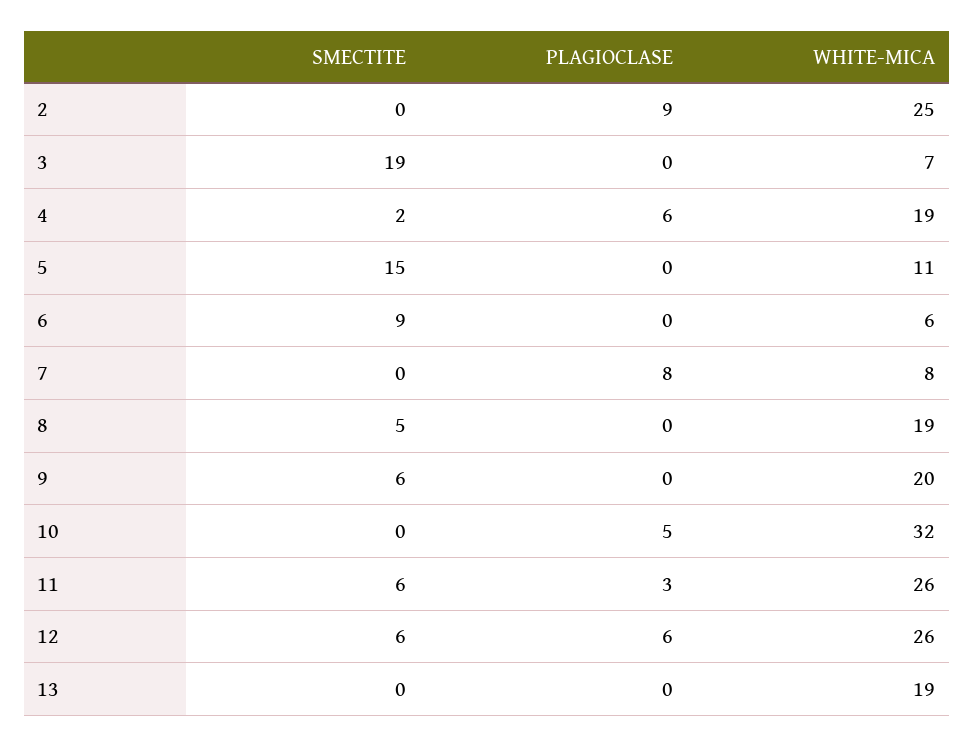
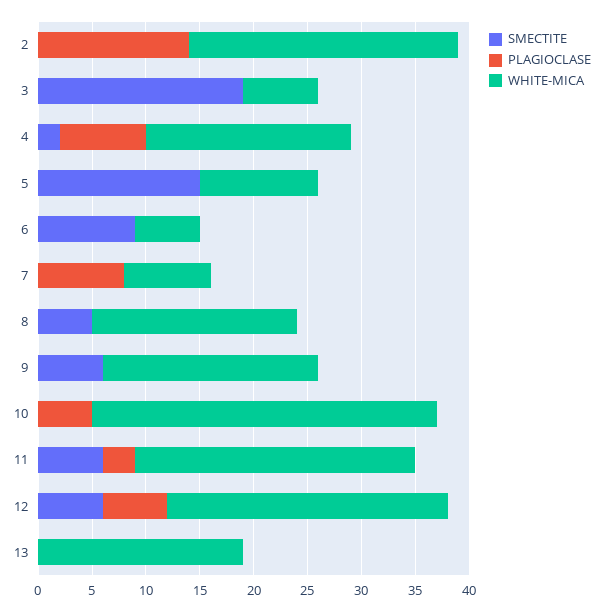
  {
    "SMECTITE": {
      "2": 0,
      "3": 19,
      "4": 2,
      "5": 15,
      "6": 9,
      "7": 0,
      "8": 5,
      "9": 6,
      "10": 0,
      "11": 6,
      "12": 6,
      "13": 0
    },
    "PLAGIOCLASE": {
-     "2": 9,
+     "2": 14,
      "3": 0,
-     "4": 6,
+     "4": 8,
      "5": 0,
      "6": 0,
      "7": 8,
      "8": 0,
      "9": 0,
      "10": 5,
      "11": 3,
      "12": 6,
      "13": 0
    },
    "WHITE-MICA": {
      "2": 25,
      "3": 7,
      "4": 19,
      "5": 11,
      "6": 6,
      "7": 8,
      "8": 19,
      "9": 20,
      "10": 32,
      "11": 26,
      "12": 26,
      "13": 19
    }
  }

